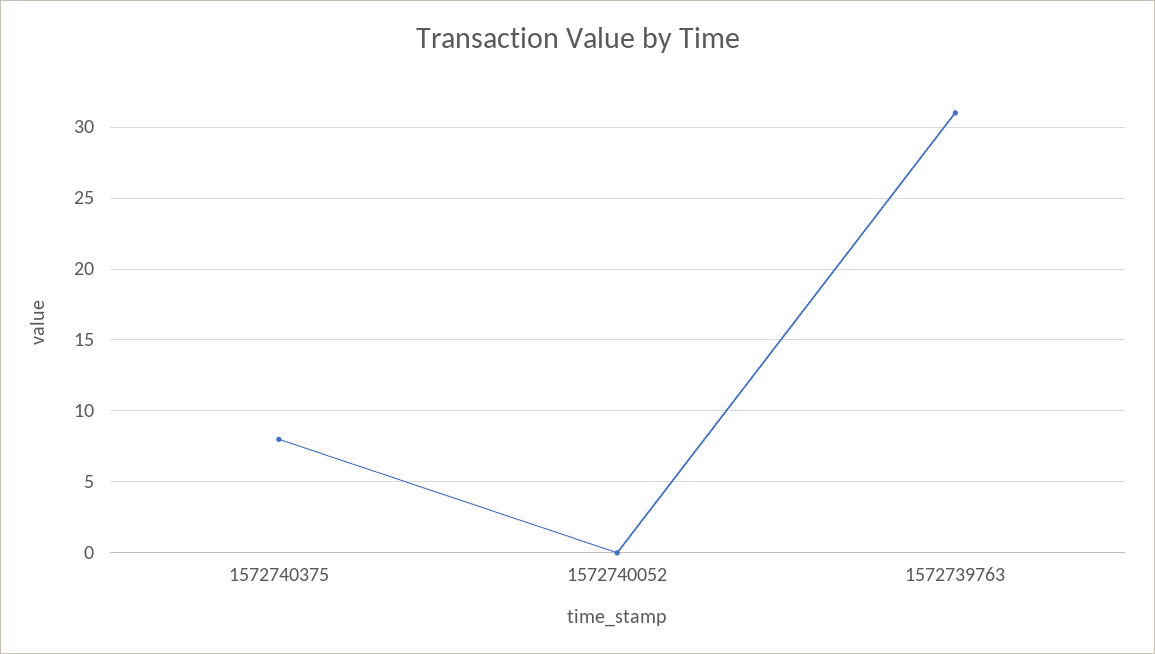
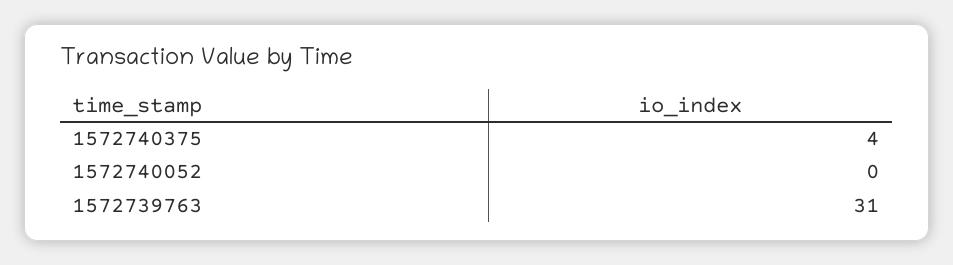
  {
-   "1572740375": 8,
+   "1572740375": 4,
    "1572740052": 0,
    "1572739763": 31
  }

